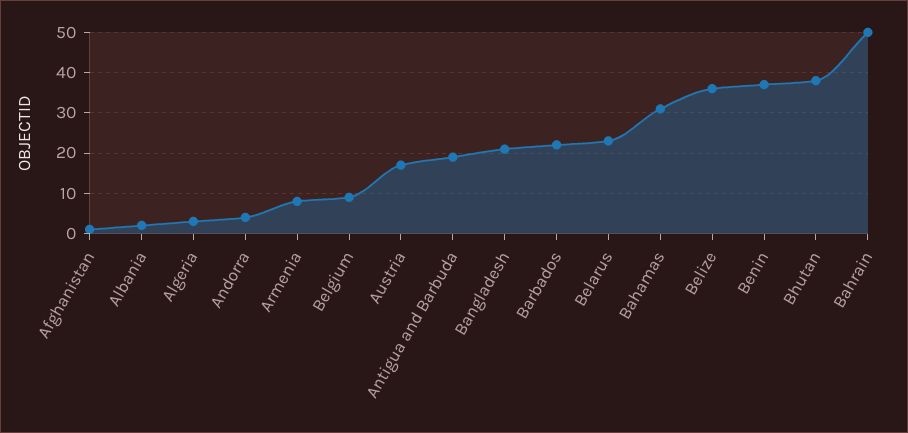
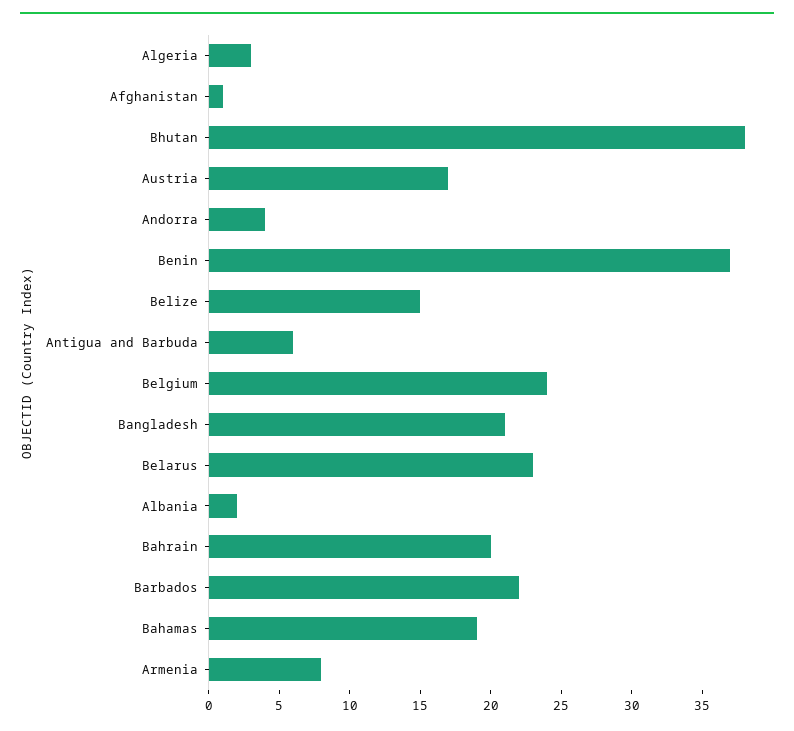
  {
    "Afghanistan": 1,
    "Albania": 2,
    "Algeria": 3,
    "Andorra": 4,
    "Armenia": 8,
-   "Belgium": 10,
+   "Belgium": 24,
    "Austria": 17,
-   "Antigua and Barbuda": 20,
+   "Antigua and Barbuda": 6,
    "Bangladesh": 21,
    "Barbados": 22,
    "Belarus": 23,
-   "Bahamas": 30,
+   "Bahamas": 19,
-   "Belize": 35,
+   "Belize": 15,
    "Benin": 37,
    "Bhutan": 38,
-   "Bahrain": 50
+   "Bahrain": 20
  }

